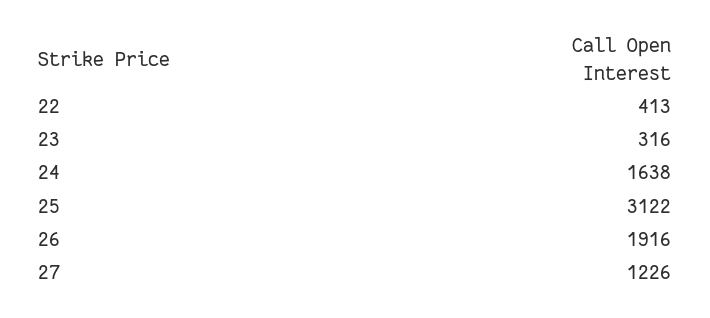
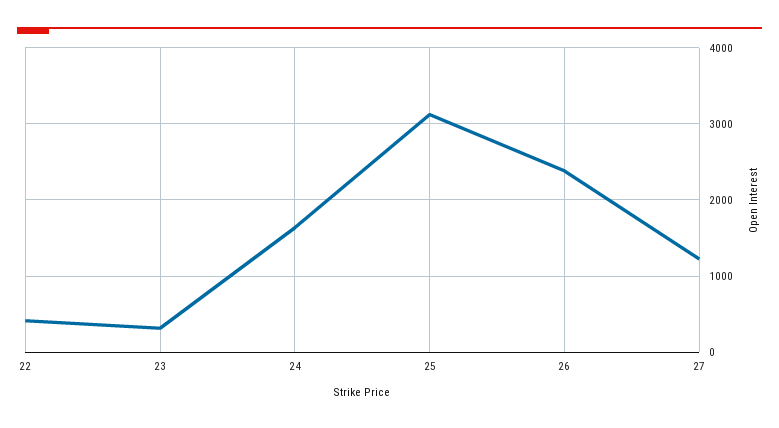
  {
    "22": 413,
    "23": 316,
    "24": 1638,
    "25": 3122,
-   "26": 1916,
+   "26": 2400,
    "27": 1226
  }

